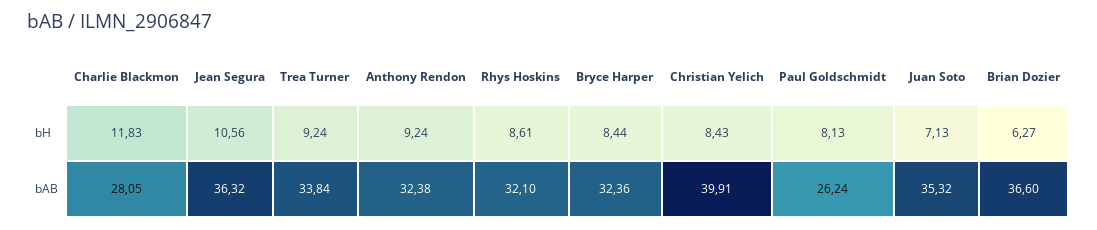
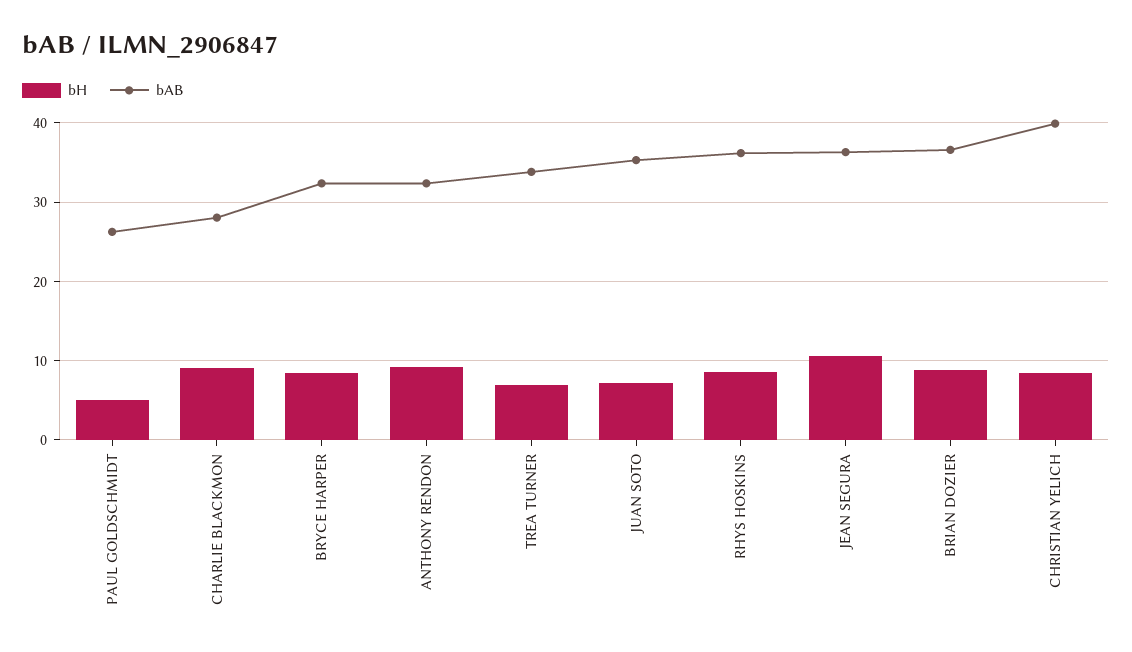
  {
    "bH": {
-     "Charlie Blackmon": 11.83,
+     "Charlie Blackmon": 9,
      "Jean Segura": 10.56,
-     "Trea Turner": 9.24,
+     "Trea Turner": 7,
      "Anthony Rendon": 9.24,
      "Rhys Hoskins": 8.61,
      "Bryce Harper": 8.44,
      "Christian Yelich": 8.43,
-     "Paul Goldschmidt": 8.13,
+     "Paul Goldschmidt": 5,
      "Juan Soto": 7.13,
-     "Brian Dozier": 6.27
+     "Brian Dozier": 9
    },
    "bAB": {
      "Charlie Blackmon": 28.05,
      "Jean Segura": 36.32,
      "Trea Turner": 33.84,
      "Anthony Rendon": 32.38,
-     "Rhys Hoskins": 32.1,
+     "Rhys Hoskins": 36,
      "Bryce Harper": 32.36,
      "Christian Yelich": 39.91,
      "Paul Goldschmidt": 26.24,
      "Juan Soto": 35.32,
      "Brian Dozier": 36.6
    }
  }

